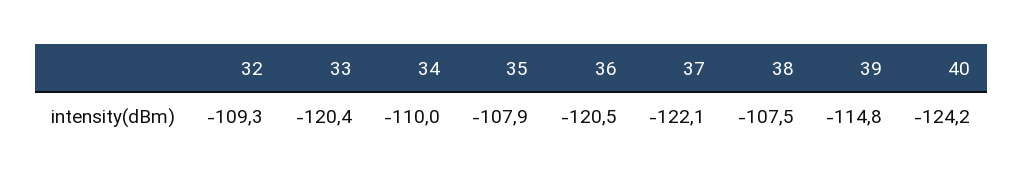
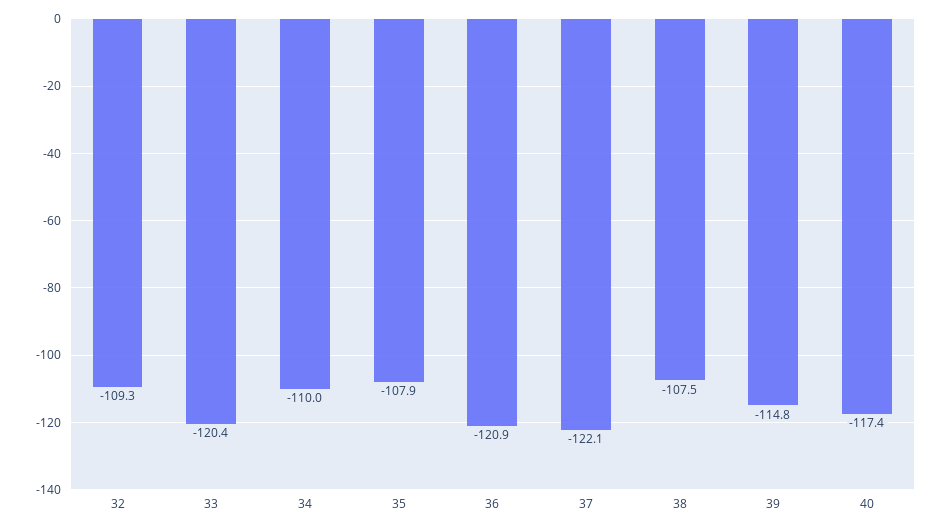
  {
    "32": -109.3,
    "33": -120.4,
    "34": -110,
    "35": -107.9,
-   "36": -120.5,
+   "36": -120.9,
    "37": -122.1,
    "38": -107.5,
    "39": -114.8,
-   "40": -124.2
+   "40": -117.4
  }

